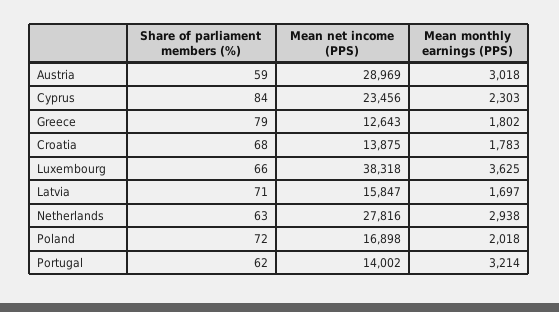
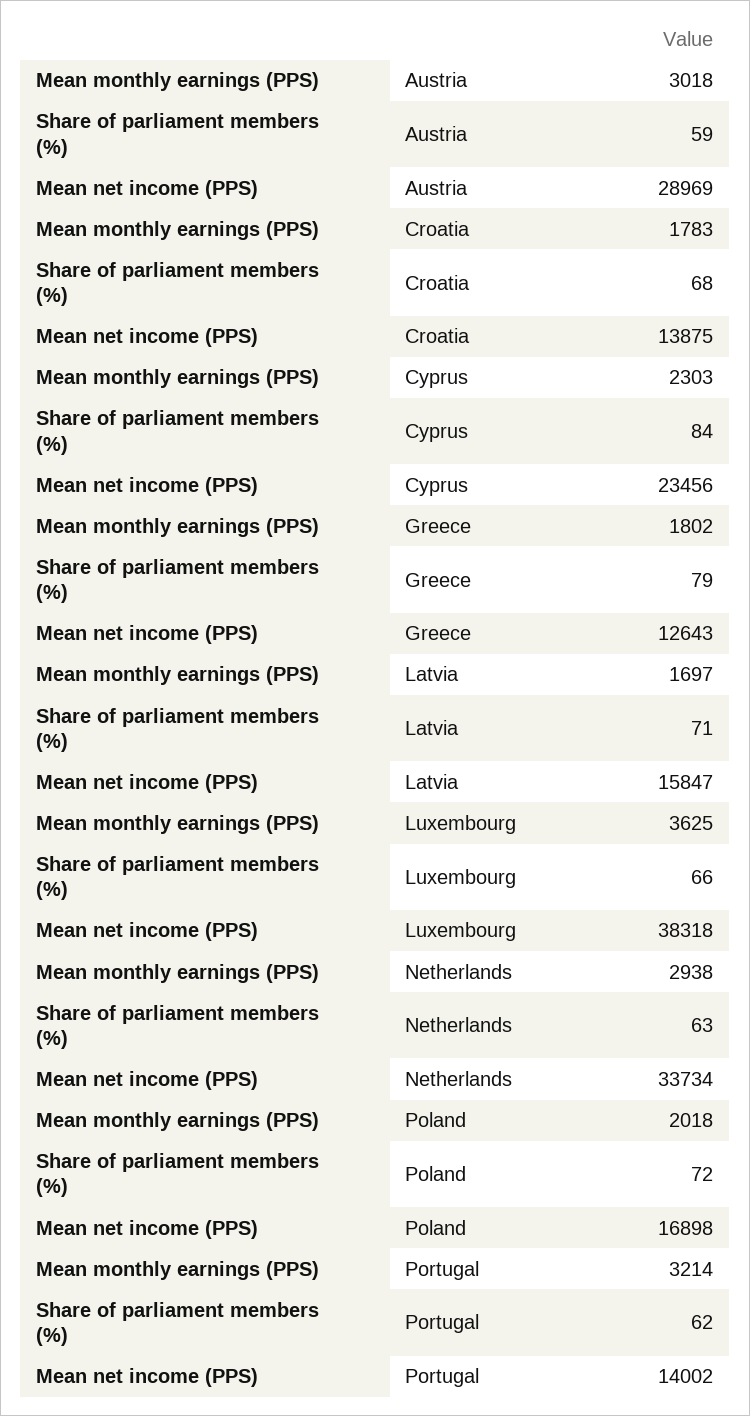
  {
    "Share of parliament members (%)": {
      "Austria": 59,
      "Cyprus": 84,
      "Greece": 79,
      "Croatia": 68,
      "Luxembourg": 66,
      "Latvia": 71,
      "Netherlands": 63,
      "Poland": 72,
      "Portugal": 62
    },
    "Mean net income (PPS)": {
      "Austria": 28969,
      "Cyprus": 23456,
      "Greece": 12643,
      "Croatia": 13875,
      "Luxembourg": 38318,
      "Latvia": 15847,
-     "Netherlands": 27816,
+     "Netherlands": 33734,
      "Poland": 16898,
      "Portugal": 14002
    },
    "Mean monthly earnings (PPS)": {
      "Austria": 3018,
      "Cyprus": 2303,
      "Greece": 1802,
      "Croatia": 1783,
      "Luxembourg": 3625,
      "Latvia": 1697,
      "Netherlands": 2938,
      "Poland": 2018,
      "Portugal": 3214
    }
  }

